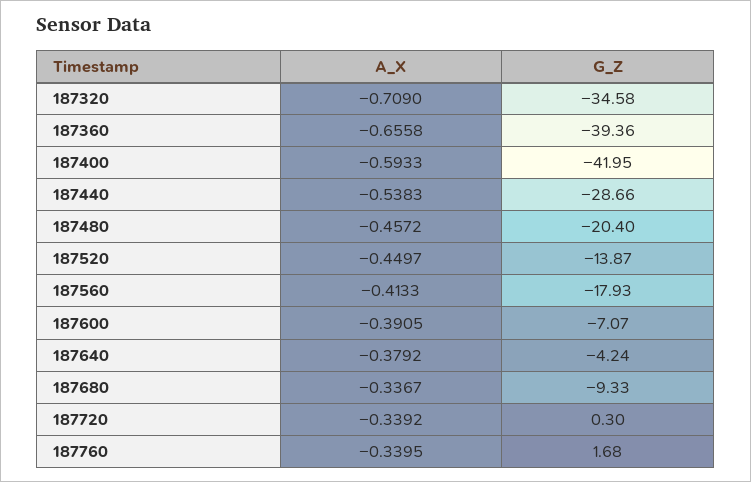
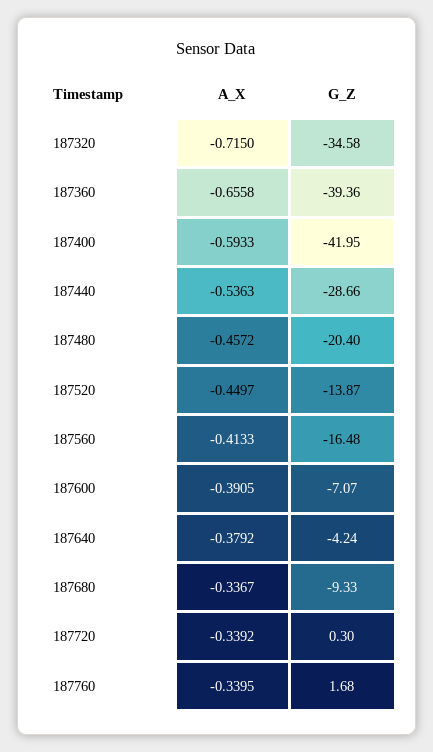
  {
    "A_X": {
-     "187320": -0.709,
+     "187320": -0.715,
      "187360": -0.6558,
      "187400": -0.5933,
-     "187440": -0.5383,
+     "187440": -0.5363,
      "187480": -0.4572,
      "187520": -0.4497,
      "187560": -0.4133,
      "187600": -0.3905,
      "187640": -0.3792,
      "187680": -0.3367,
      "187720": -0.3392,
      "187760": -0.3395
    },
    "G_Z": {
      "187320": -34.58,
      "187360": -39.36,
      "187400": -41.95,
      "187440": -28.66,
      "187480": -20.4,
      "187520": -13.87,
-     "187560": -17.93,
+     "187560": -16.48,
      "187600": -7.07,
      "187640": -4.24,
      "187680": -9.33,
      "187720": 0.3,
      "187760": 1.68
    }
  }

